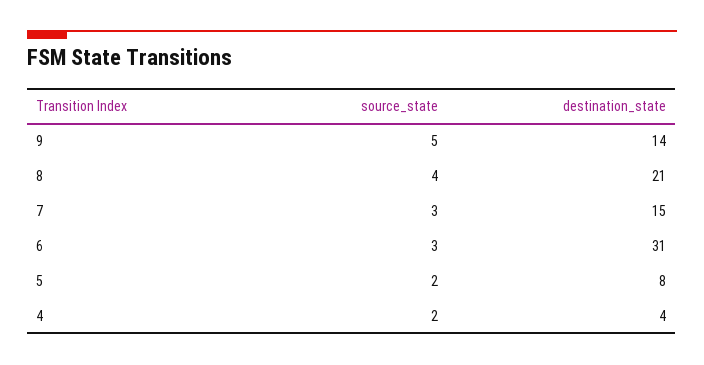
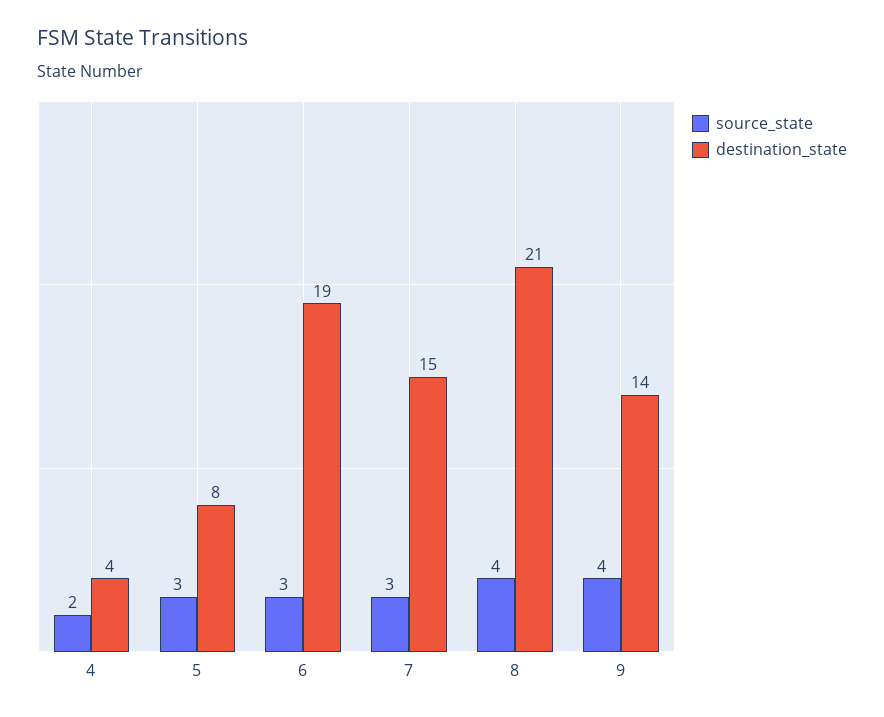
  {
    "source_state": {
-     "9": 5,
+     "9": 4,
      "8": 4,
      "7": 3,
      "6": 3,
-     "5": 2,
+     "5": 3,
      "4": 2
    },
    "destination_state": {
      "9": 14,
      "8": 21,
      "7": 15,
-     "6": 31,
+     "6": 19,
      "5": 8,
      "4": 4
    }
  }

